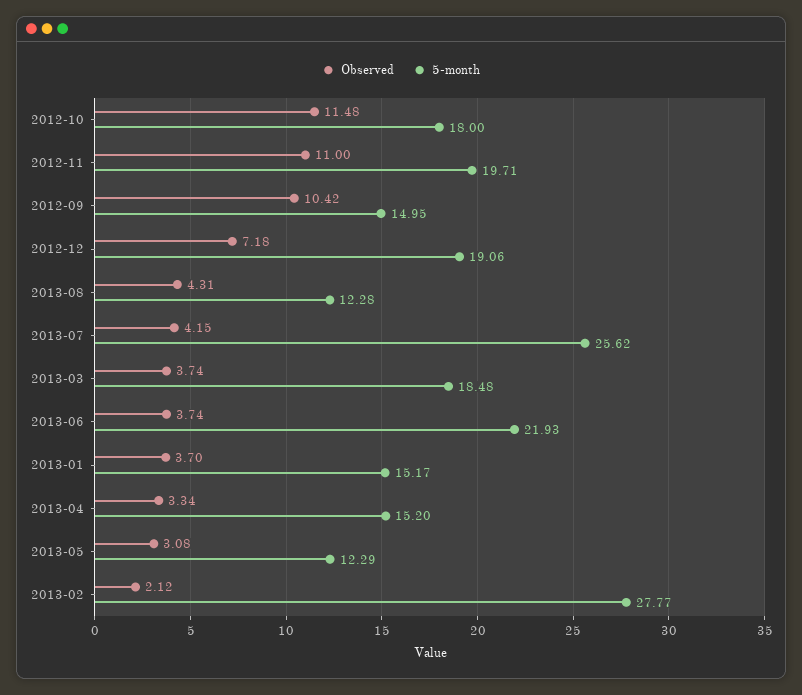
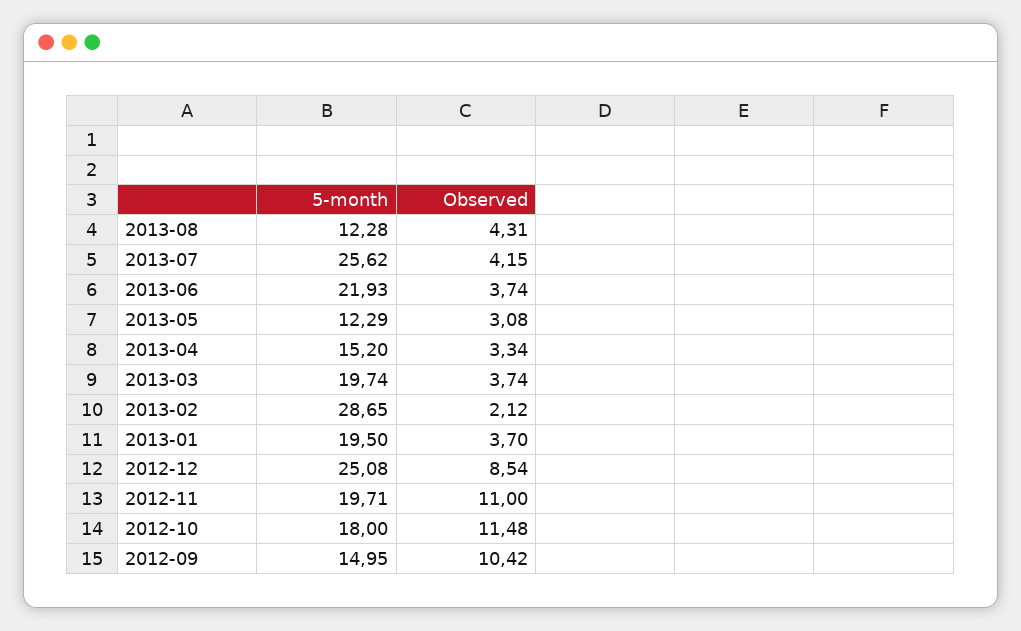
  {
    "Observed": {
      "2012-10": 11.48,
      "2012-11": 11,
      "2012-09": 10.42,
-     "2012-12": 7.18,
+     "2012-12": 8.54,
      "2013-08": 4.31,
      "2013-07": 4.15,
      "2013-03": 3.74,
      "2013-06": 3.74,
      "2013-01": 3.7,
      "2013-04": 3.34,
      "2013-05": 3.08,
      "2013-02": 2.12
    },
    "5-month": {
      "2012-10": 18,
      "2012-11": 19.71,
      "2012-09": 14.95,
-     "2012-12": 19.06,
+     "2012-12": 25.08,
      "2013-08": 12.28,
      "2013-07": 25.62,
-     "2013-03": 18.48,
+     "2013-03": 19.74,
      "2013-06": 21.93,
-     "2013-01": 15.17,
+     "2013-01": 19.5,
      "2013-04": 15.2,
      "2013-05": 12.29,
-     "2013-02": 27.77
+     "2013-02": 28.65
    }
  }

